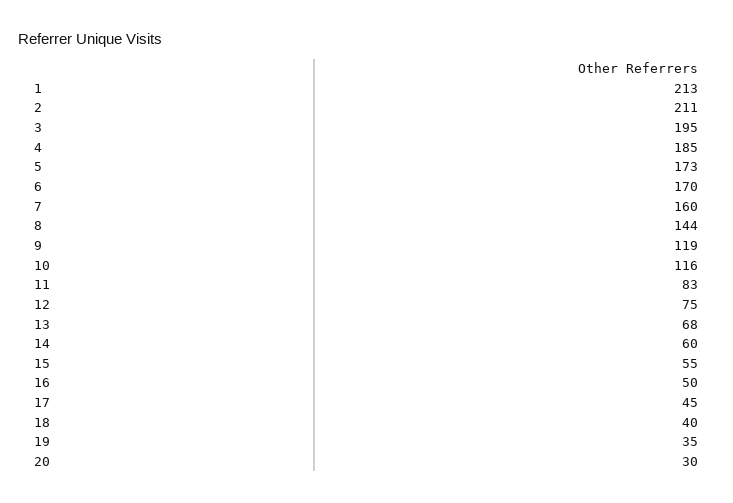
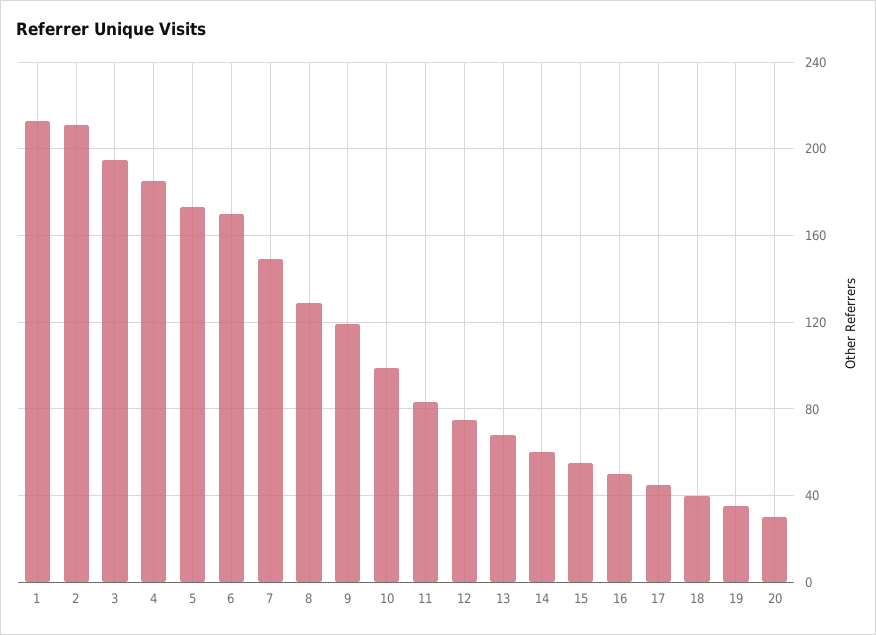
  {
    "1": 213,
    "2": 211,
    "3": 195,
    "4": 185,
    "5": 173,
    "6": 170,
-   "7": 160,
+   "7": 150,
-   "8": 144,
+   "8": 130,
    "9": 119,
-   "10": 116,
+   "10": 100,
    "11": 83,
    "12": 75,
    "13": 68,
    "14": 60,
    "15": 55,
    "16": 50,
    "17": 45,
    "18": 40,
    "19": 35,
    "20": 30
  }

